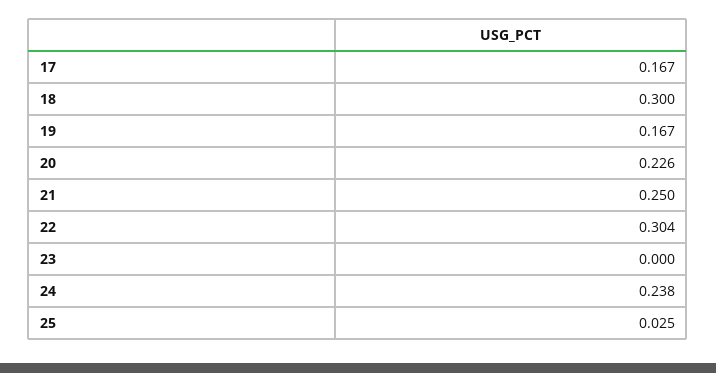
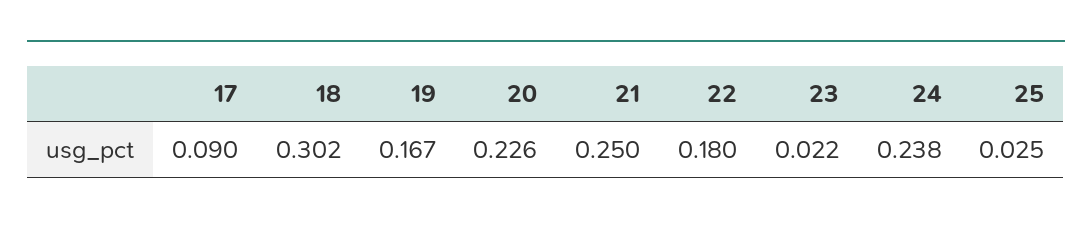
  {
-   "17": 0.167,
+   "17": 0.09,
-   "18": 0.3,
+   "18": 0.302,
    "19": 0.167,
    "20": 0.226,
    "21": 0.25,
-   "22": 0.304,
+   "22": 0.18,
-   "23": 0,
+   "23": 0.022,
    "24": 0.238,
    "25": 0.025
  }

